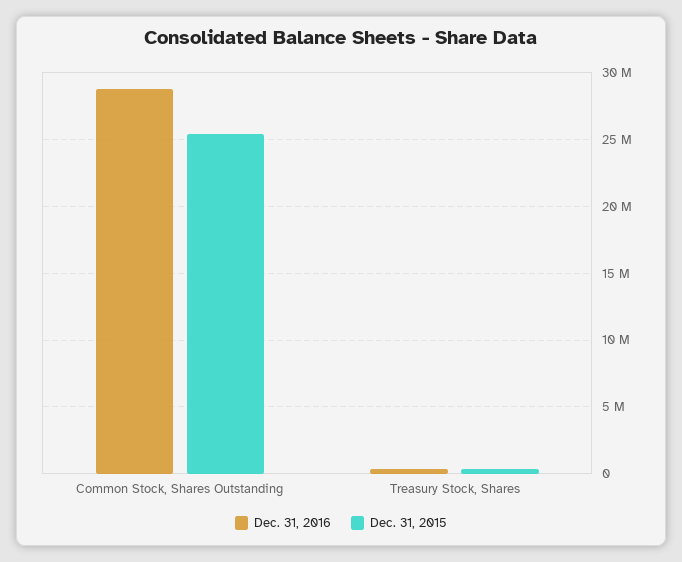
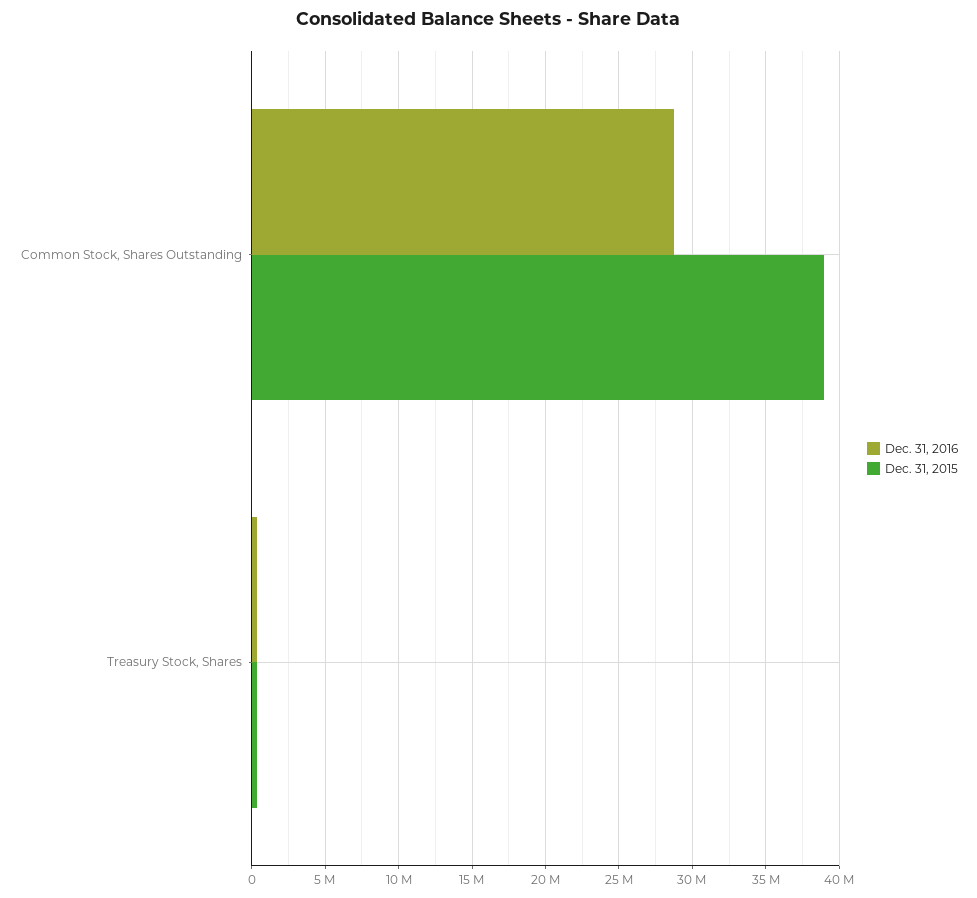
  {
    "Dec. 31, 2016": {
      "Common Stock, Shares Outstanding": 28500000,
      "Treasury Stock, Shares": 500000
    },
    "Dec. 31, 2015": {
-     "Common Stock, Shares Outstanding": 25500000,
+     "Common Stock, Shares Outstanding": 39000000,
      "Treasury Stock, Shares": 500000
    }
  }

